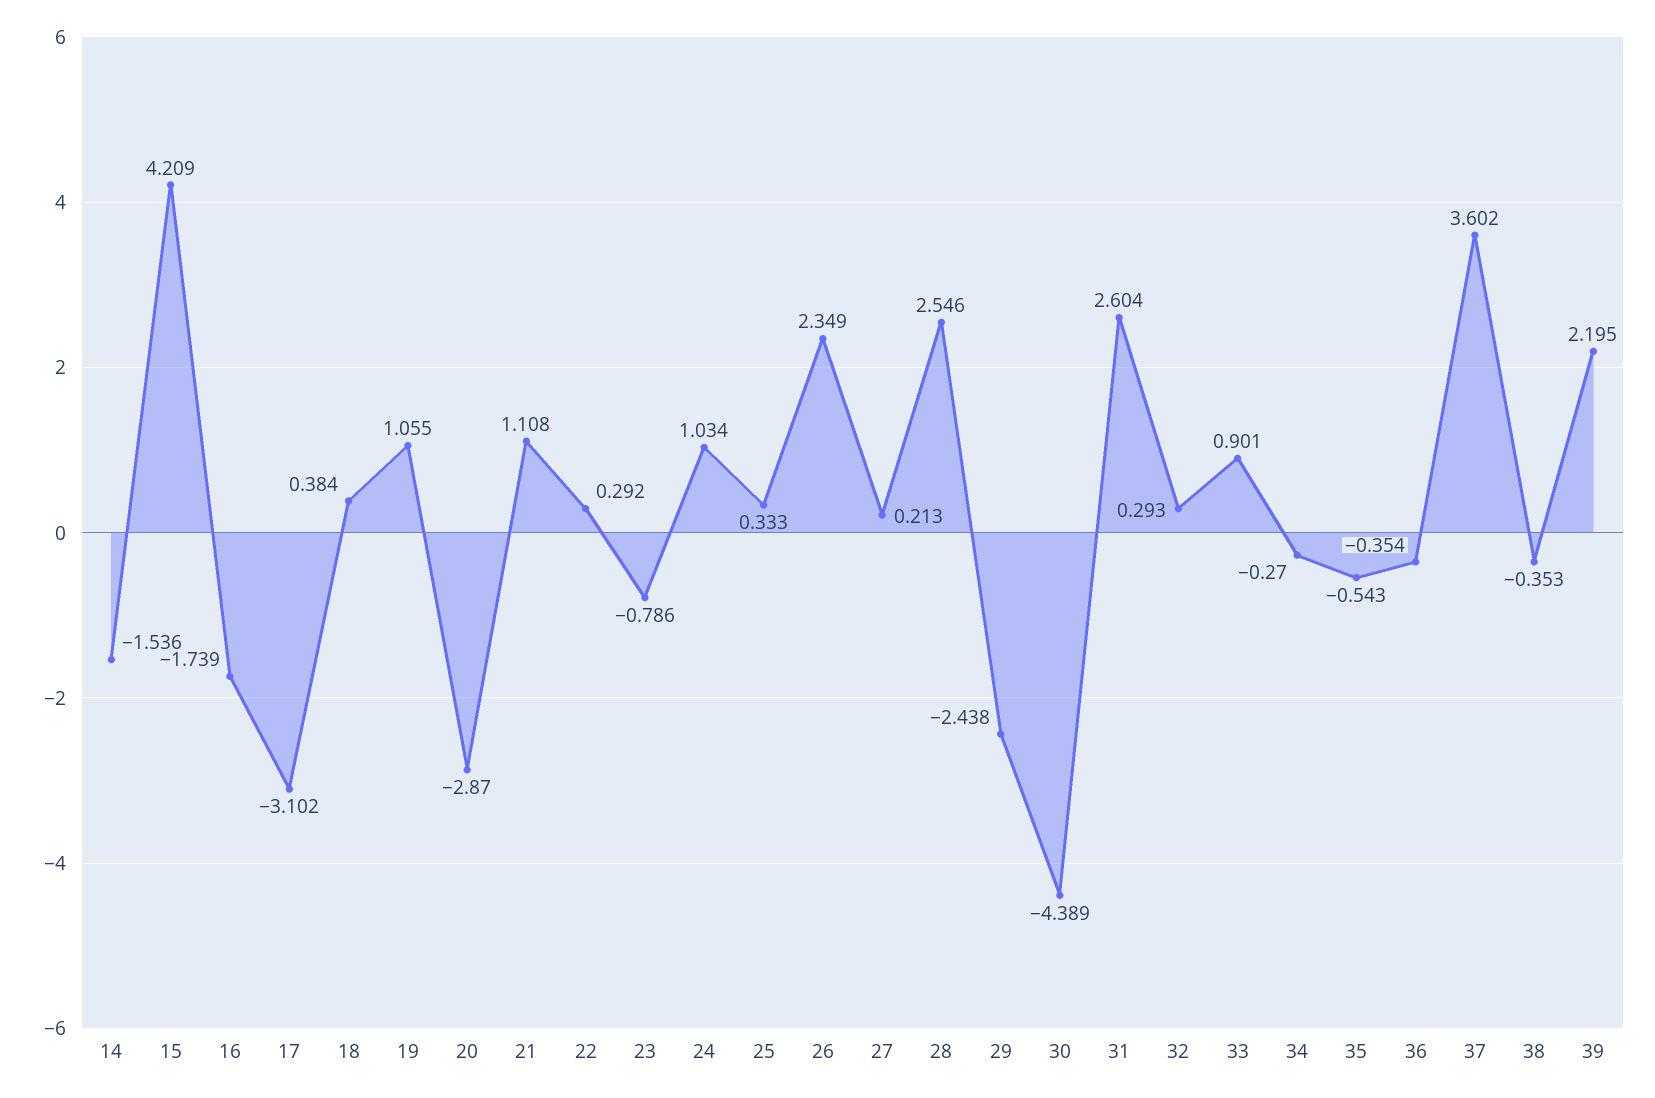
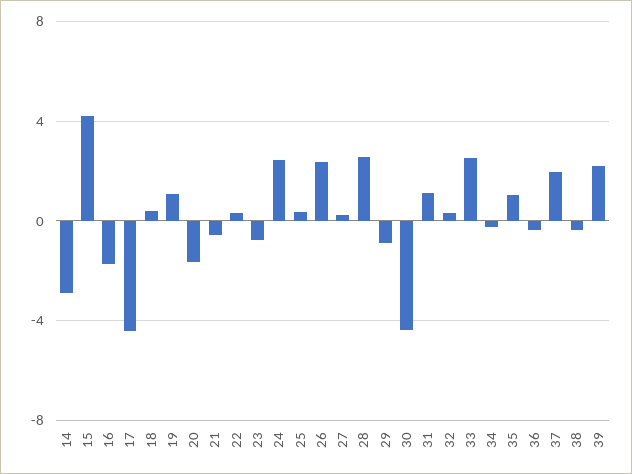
  {
-   "14": -1.536,
+   "14": -3,
    "15": 4.209,
    "16": -1.739,
-   "17": -3.102,
+   "17": -4.5,
    "18": 0.384,
    "19": 1.055,
-   "20": -2.87,
+   "20": -1.5,
-   "21": 1.108,
+   "21": -0.5,
    "22": 0.292,
    "23": -0.786,
-   "24": 1.034,
+   "24": 2.5,
    "25": 0.333,
    "26": 2.349,
    "27": 0.213,
    "28": 2.546,
-   "29": -2.438,
+   "29": -1,
    "30": -4.389,
-   "31": 2.604,
+   "31": 1,
    "32": 0.293,
-   "33": 0.901,
+   "33": 2.5,
    "34": -0.27,
-   "35": -0.543,
+   "35": 1,
    "36": -0.354,
-   "37": 3.602,
+   "37": 2,
    "38": -0.353,
    "39": 2.195
  }

